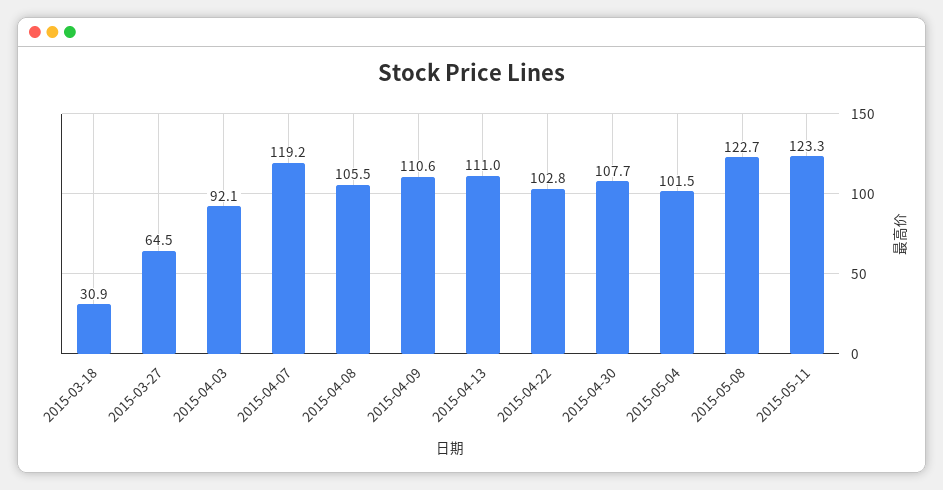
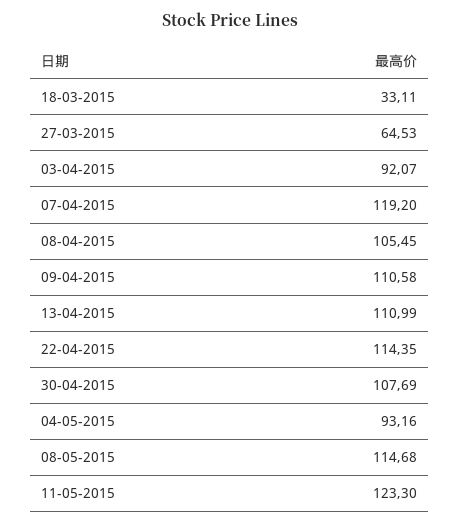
  {
-   "2015-03-18": 30.9,
+   "2015-03-18": 33.11,
    "2015-03-27": 64.53,
    "2015-04-03": 92.07,
    "2015-04-07": 119.2,
    "2015-04-08": 105.45,
    "2015-04-09": 110.58,
    "2015-04-13": 110.99,
-   "2015-04-22": 102.8,
+   "2015-04-22": 114.35,
    "2015-04-30": 107.69,
-   "2015-05-04": 101.5,
+   "2015-05-04": 93.16,
-   "2015-05-08": 122.7,
+   "2015-05-08": 114.68,
    "2015-05-11": 123.3
  }

